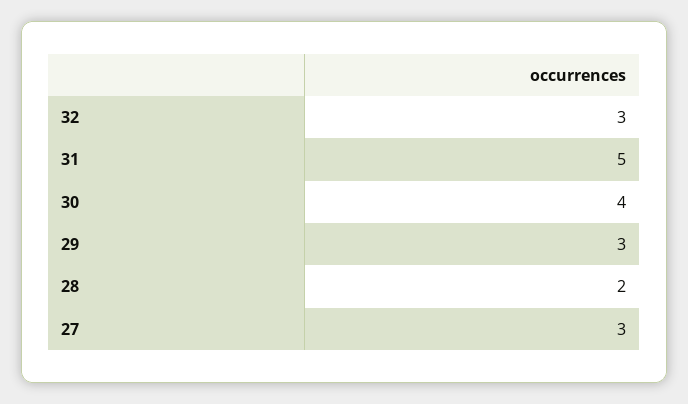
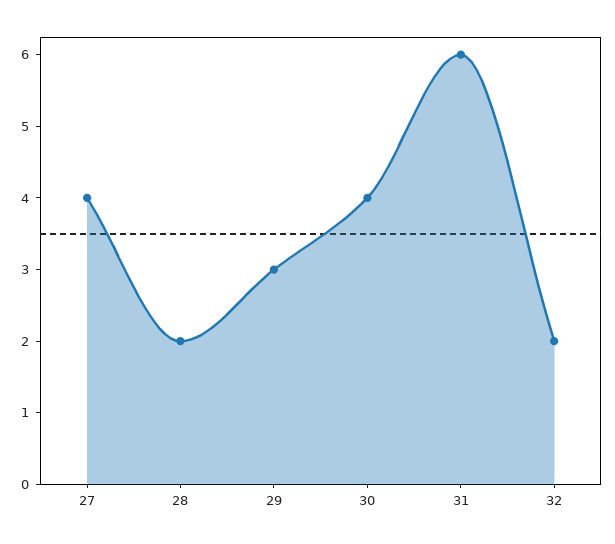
  {
-   "32": 3,
+   "32": 2,
-   "31": 5,
+   "31": 6,
    "30": 4,
    "29": 3,
    "28": 2,
-   "27": 3
+   "27": 4
  }

